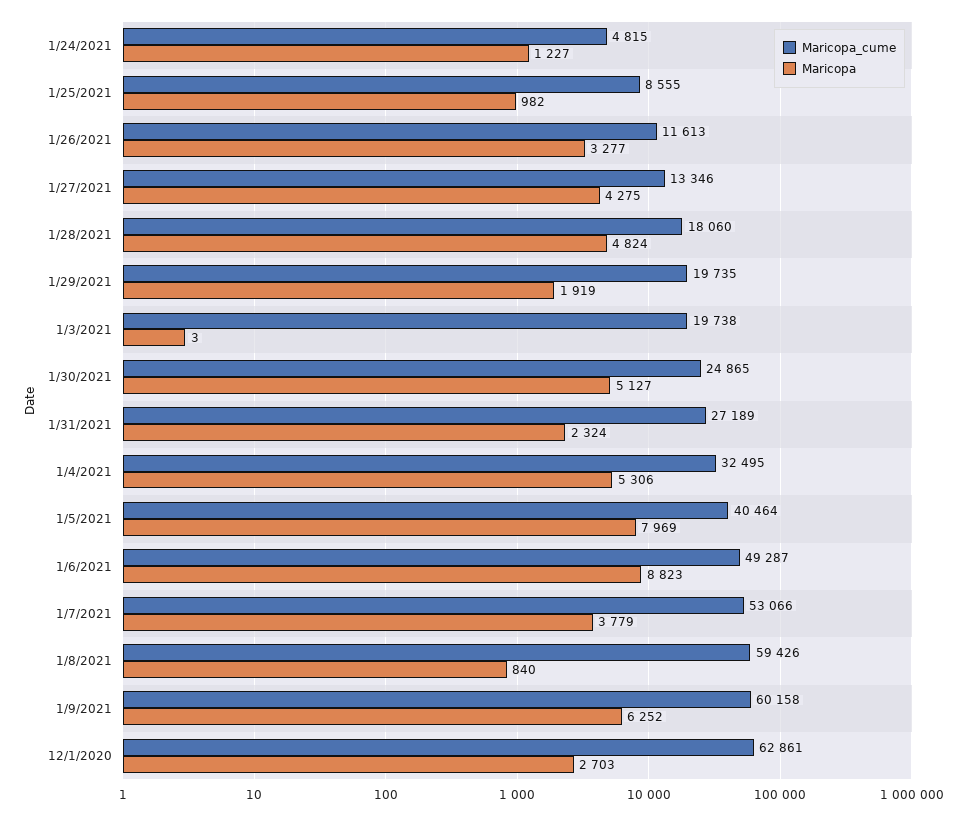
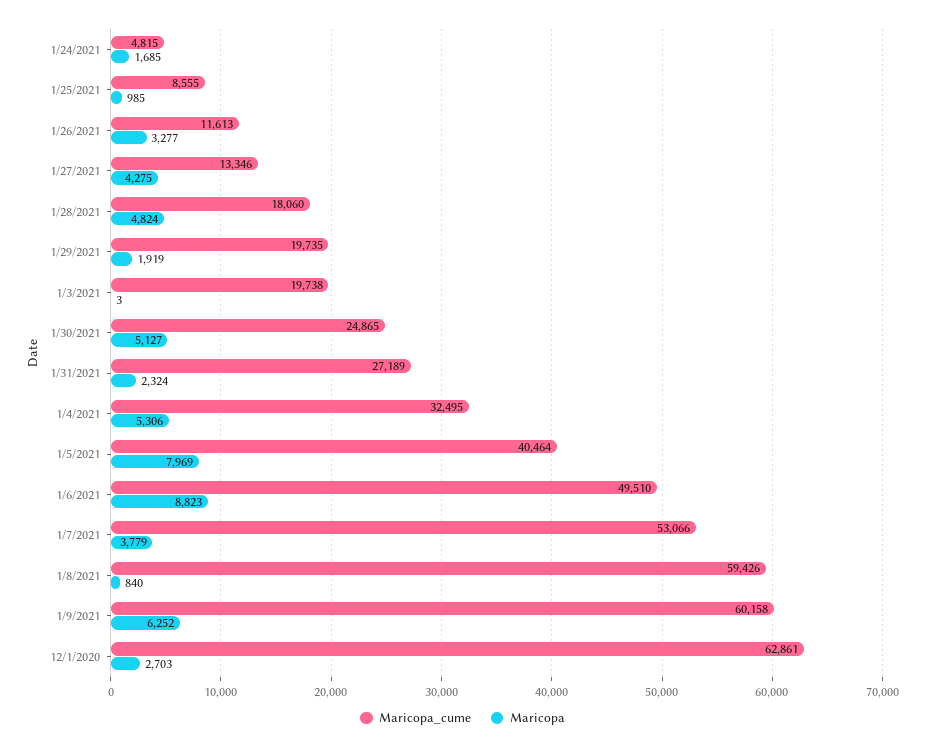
  {
    "Maricopa_cume": {
      "1/24/2021": 4815,
      "1/25/2021": 8555,
      "1/26/2021": 11613,
      "1/27/2021": 13346,
      "1/28/2021": 18060,
      "1/29/2021": 19735,
      "1/3/2021": 19738,
      "1/30/2021": 24865,
      "1/31/2021": 27189,
      "1/4/2021": 32495,
      "1/5/2021": 40464,
-     "1/6/2021": 49287,
+     "1/6/2021": 49510,
      "1/7/2021": 53066,
      "1/8/2021": 59426,
      "1/9/2021": 60158,
      "12/1/2020": 62861
    },
    "Maricopa": {
-     "1/24/2021": 1227,
+     "1/24/2021": 1685,
-     "1/25/2021": 982,
+     "1/25/2021": 985,
      "1/26/2021": 3277,
      "1/27/2021": 4275,
      "1/28/2021": 4824,
      "1/29/2021": 1919,
      "1/3/2021": 3,
      "1/30/2021": 5127,
      "1/31/2021": 2324,
      "1/4/2021": 5306,
      "1/5/2021": 7969,
      "1/6/2021": 8823,
      "1/7/2021": 3779,
      "1/8/2021": 840,
      "1/9/2021": 6252,
      "12/1/2020": 2703
    }
  }

